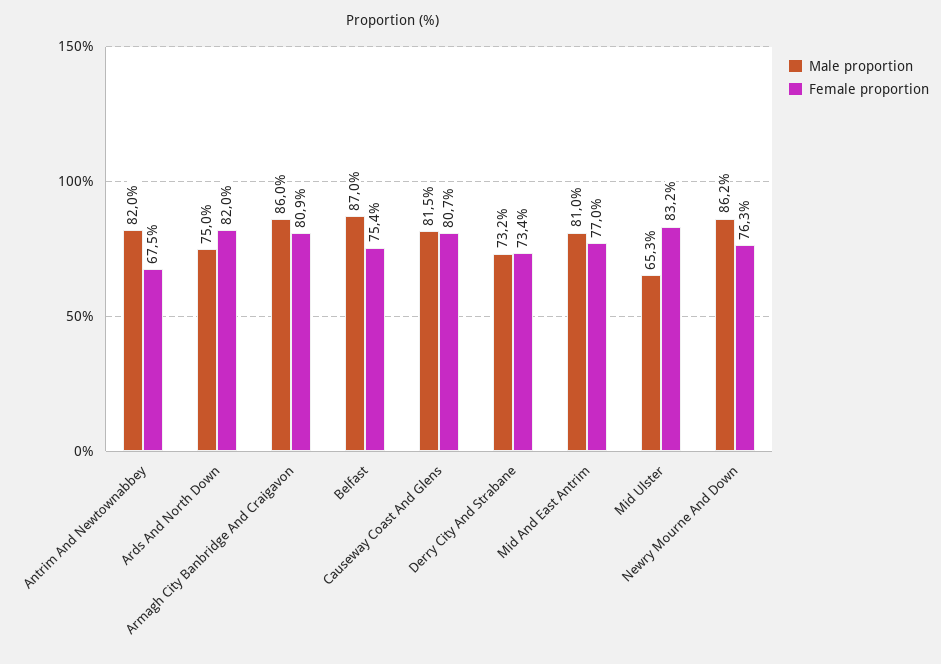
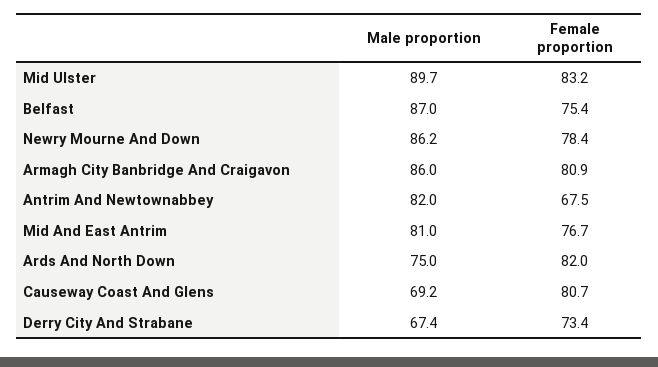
  {
    "Male proportion": {
      "Antrim And Newtownabbey": 82,
      "Ards And North Down": 75,
      "Armagh City Banbridge And Craigavon": 86,
      "Belfast": 87,
-     "Causeway Coast And Glens": 81.5,
+     "Causeway Coast And Glens": 69.2,
-     "Derry City And Strabane": 73.2,
+     "Derry City And Strabane": 67.4,
      "Mid And East Antrim": 81,
-     "Mid Ulster": 65.3,
+     "Mid Ulster": 89.7,
      "Newry Mourne And Down": 86.2
    },
    "Female proportion": {
      "Antrim And Newtownabbey": 67.5,
      "Ards And North Down": 82,
      "Armagh City Banbridge And Craigavon": 80.9,
      "Belfast": 75.4,
      "Causeway Coast And Glens": 80.7,
      "Derry City And Strabane": 73.4,
-     "Mid And East Antrim": 77,
+     "Mid And East Antrim": 76.7,
      "Mid Ulster": 83.2,
-     "Newry Mourne And Down": 76.3
+     "Newry Mourne And Down": 78.4
    }
  }

